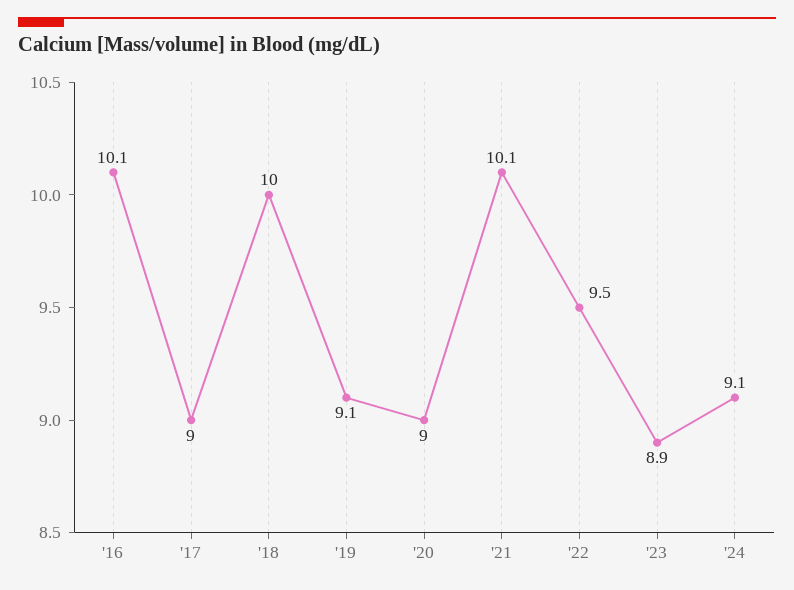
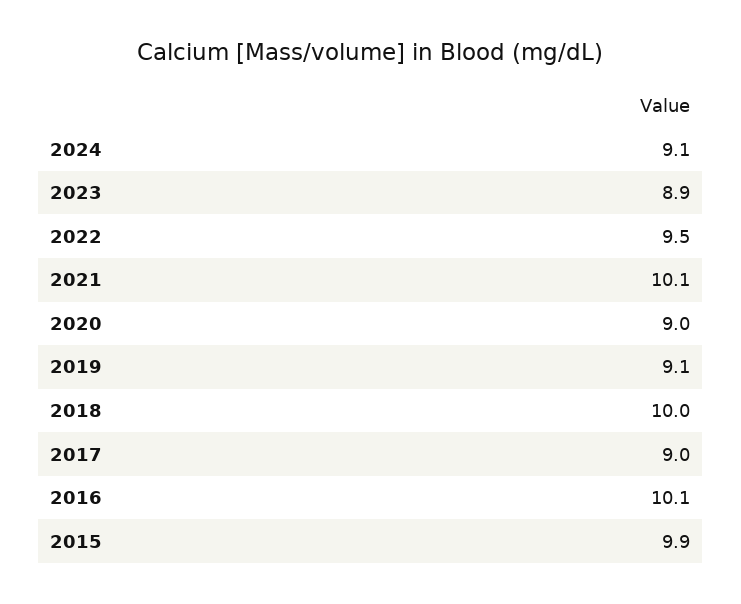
  {
    "'16": 10.1,
    "'17": 9,
    "'18": 10,
    "'19": 9.1,
    "'20": 9,
    "'21": 10.1,
    "'22": 9.5,
    "'23": 8.9,
-   "'24": 9.1
+   "'24": 9.1,
+   "2015": 9.9
  }

